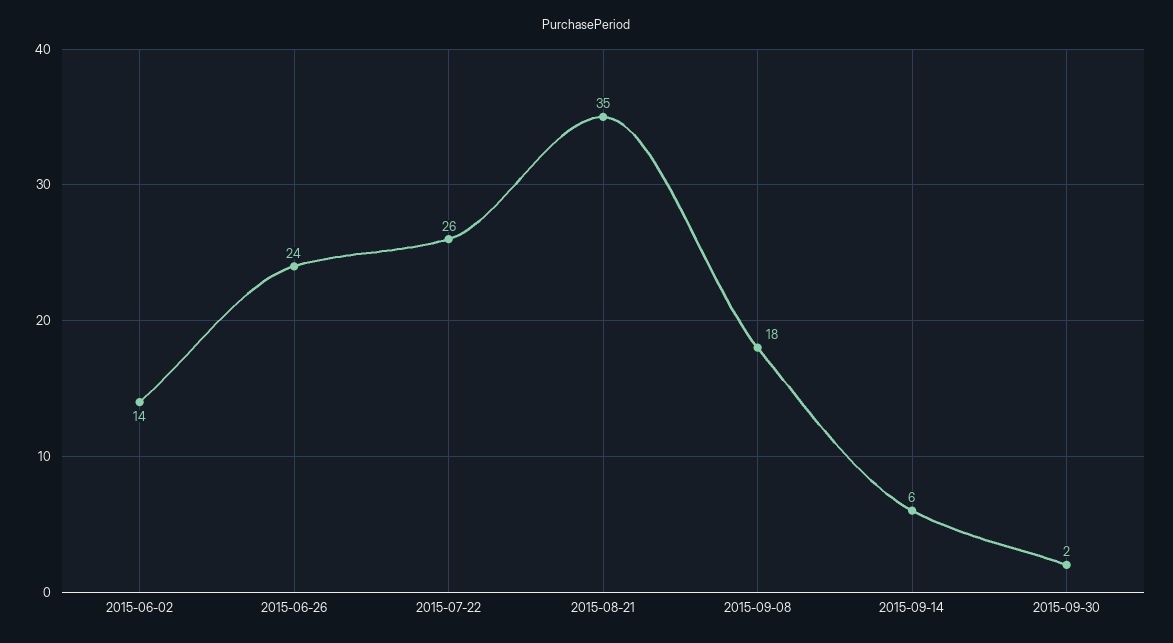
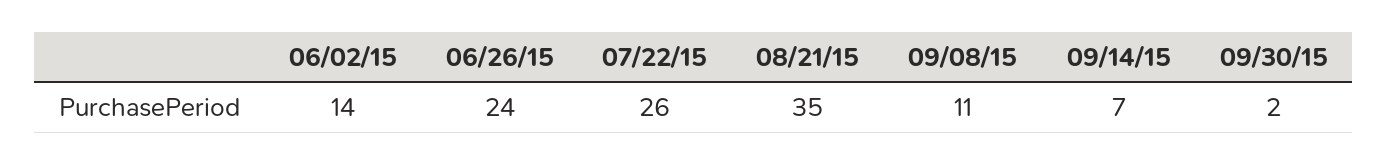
  {
    "2015-06-02": 14,
    "2015-06-26": 24,
    "2015-07-22": 26,
    "2015-08-21": 35,
-   "2015-09-08": 18,
+   "2015-09-08": 11,
-   "2015-09-14": 6,
+   "2015-09-14": 7,
    "2015-09-30": 2
  }

